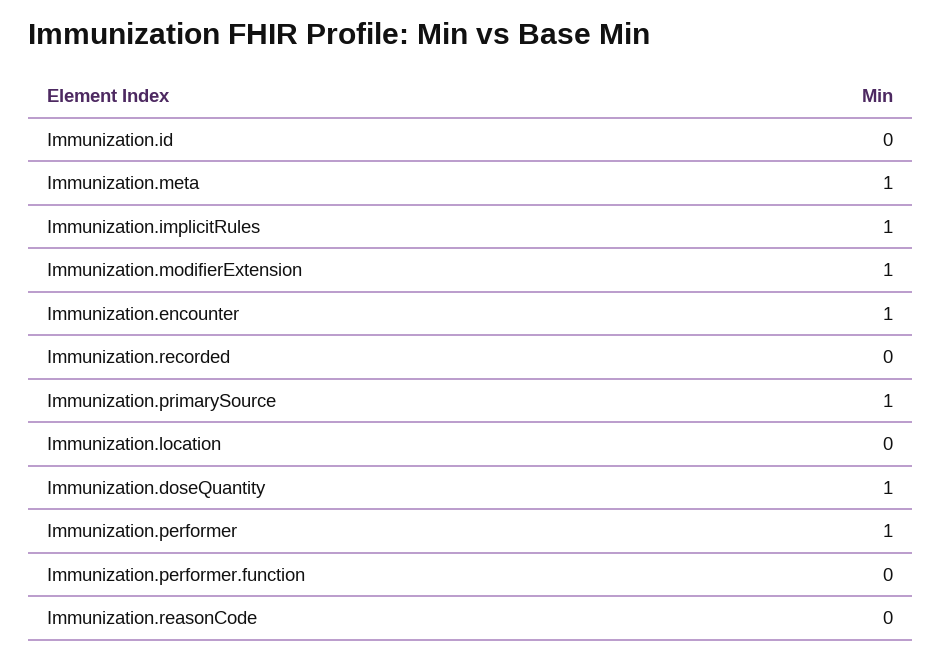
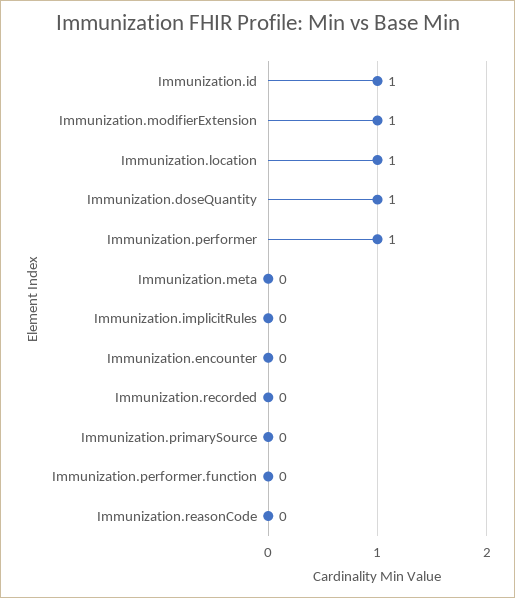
  {
-   "Immunization.id": 0,
+   "Immunization.id": 1,
-   "Immunization.meta": 1,
+   "Immunization.meta": 0,
-   "Immunization.implicitRules": 1,
+   "Immunization.implicitRules": 0,
    "Immunization.modifierExtension": 1,
-   "Immunization.encounter": 1,
+   "Immunization.encounter": 0,
    "Immunization.recorded": 0,
-   "Immunization.primarySource": 1,
+   "Immunization.primarySource": 0,
-   "Immunization.location": 0,
+   "Immunization.location": 1,
    "Immunization.doseQuantity": 1,
    "Immunization.performer": 1,
    "Immunization.performer.function": 0,
    "Immunization.reasonCode": 0
  }

